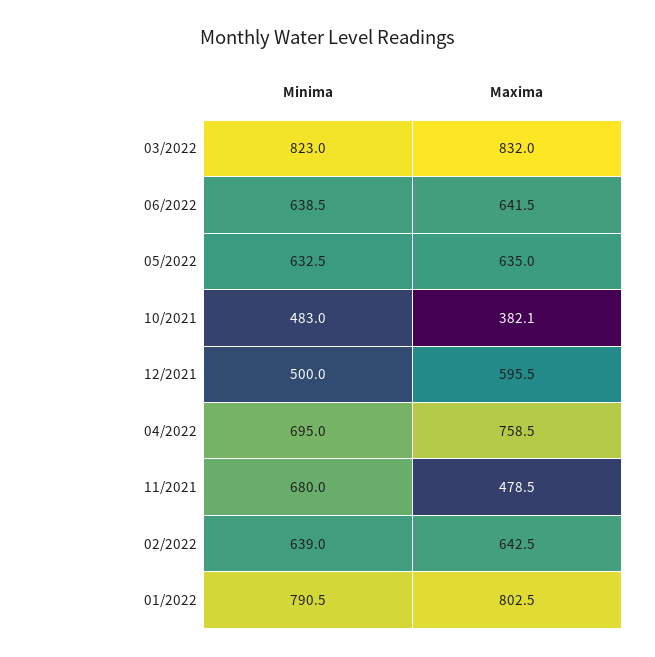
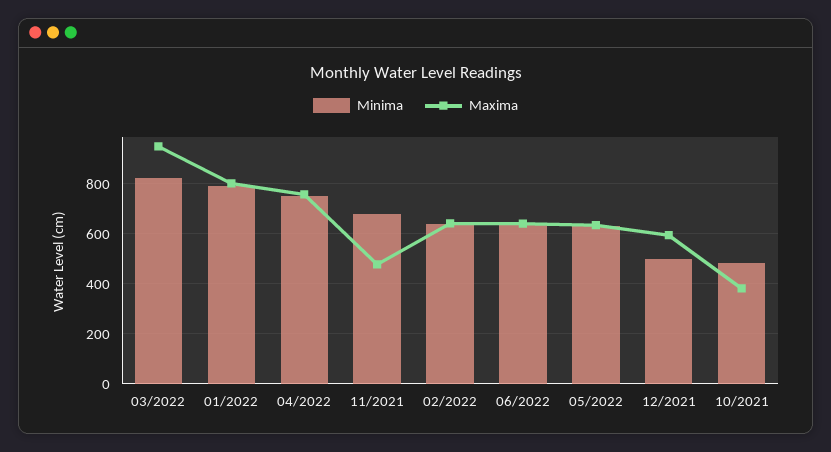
  {
    "Minima": {
      "03/2022": 823,
      "06/2022": 638.5,
      "05/2022": 632.5,
      "10/2021": 483,
      "12/2021": 500,
-     "04/2022": 695,
+     "04/2022": 750,
      "11/2021": 680,
      "02/2022": 639,
      "01/2022": 790.5
    },
    "Maxima": {
-     "03/2022": 832,
+     "03/2022": 950,
      "06/2022": 641.5,
      "05/2022": 635,
      "10/2021": 382.1,
      "12/2021": 595.5,
      "04/2022": 758.5,
      "11/2021": 478.5,
      "02/2022": 642.5,
      "01/2022": 802.5
    }
  }

